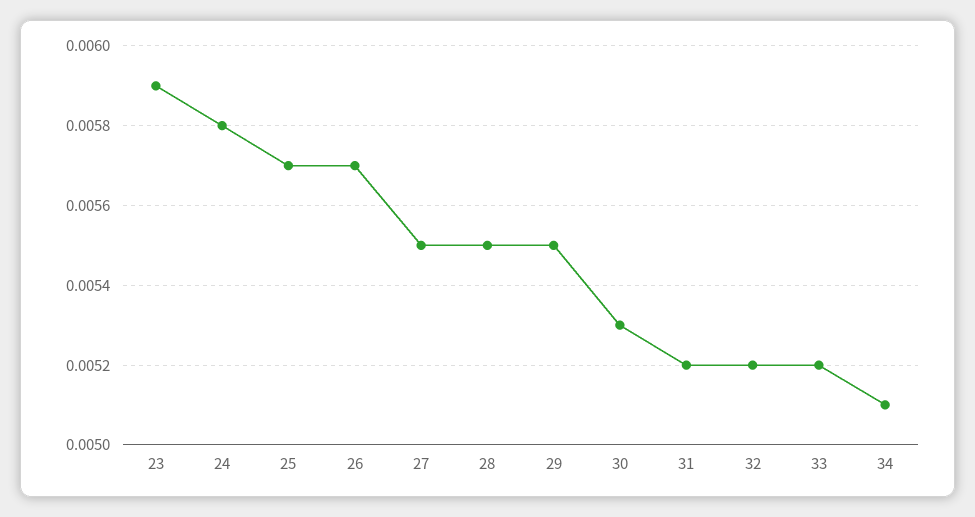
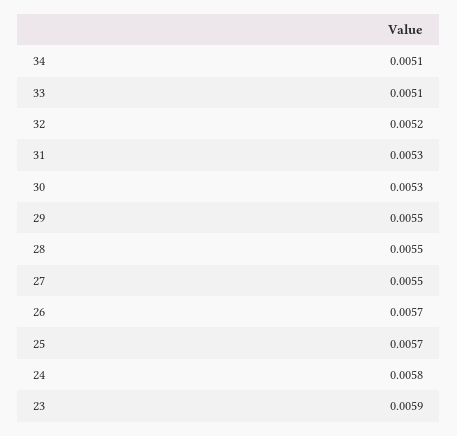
  {
    "23": 0.0059,
    "24": 0.0058,
    "25": 0.0057,
    "26": 0.0057,
    "27": 0.0055,
    "28": 0.0055,
    "29": 0.0055,
    "30": 0.0053,
-   "31": 0.0052,
+   "31": 0.0053,
    "32": 0.0052,
-   "33": 0.0052,
+   "33": 0.0051,
    "34": 0.0051
  }

